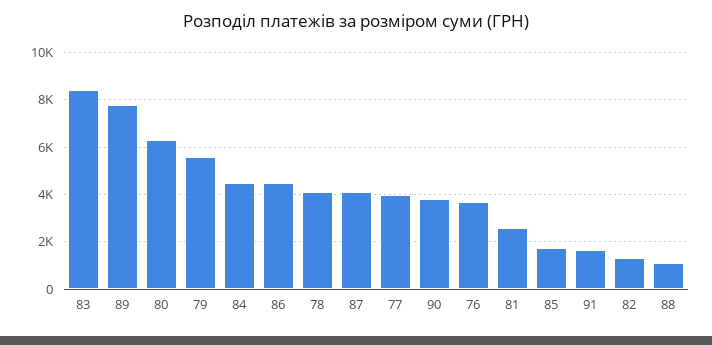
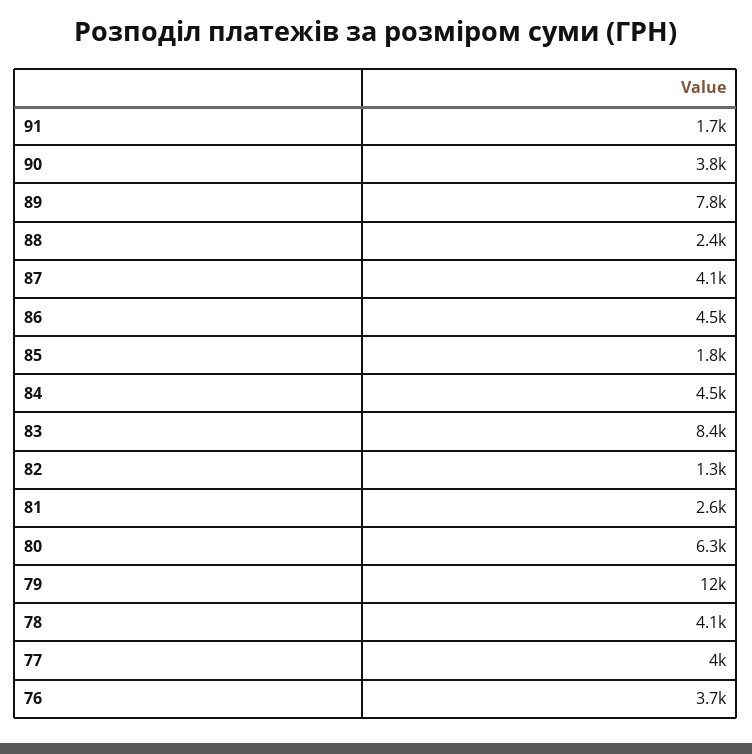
  {
    "83": 8400,
    "89": 7800,
    "80": 6300,
-   "79": 5500,
+   "79": 12000,
    "84": 4500,
    "86": 4500,
    "78": 4100,
    "87": 4100,
    "77": 4000,
    "90": 3800,
    "76": 3700,
    "81": 2600,
    "85": 1800,
    "91": 1700,
    "82": 1300,
-   "88": 1000
+   "88": 2400
  }

